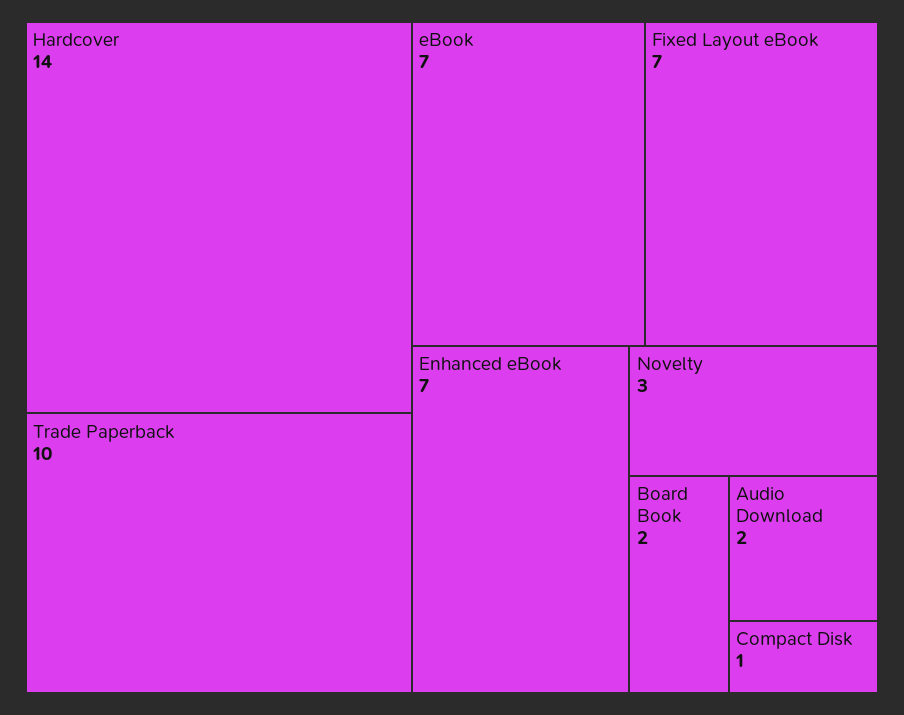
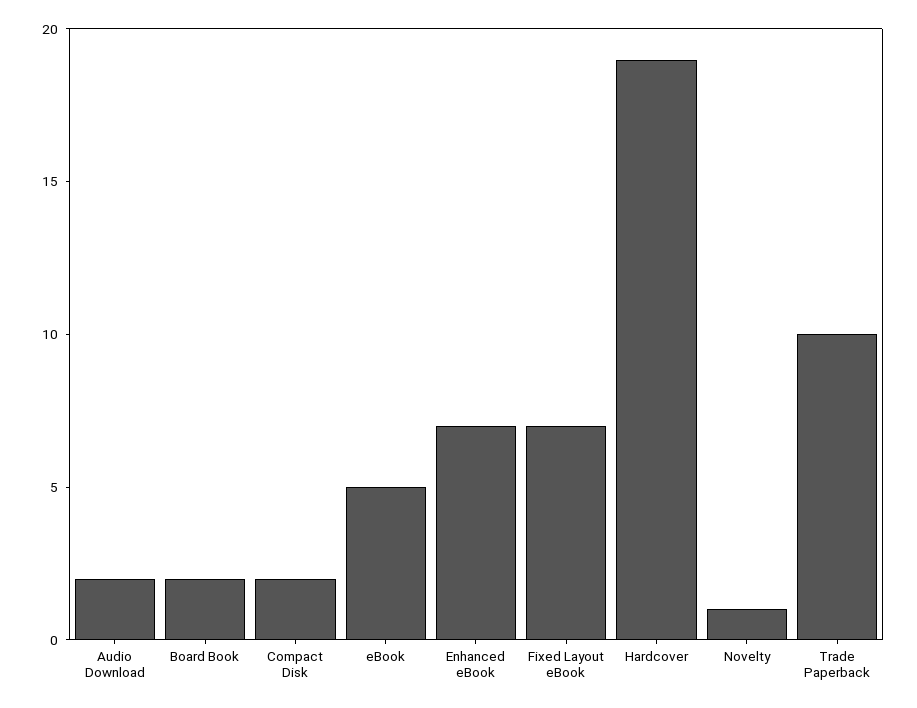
  {
-   "Hardcover": 14,
+   "Hardcover": 19,
    "Trade Paperback": 10,
-   "eBook": 7,
+   "eBook": 5,
    "Fixed Layout eBook": 7,
    "Enhanced eBook": 7,
-   "Novelty": 3,
+   "Novelty": 1,
    "Board Book": 2,
    "Audio Download": 2,
-   "Compact Disk": 1
+   "Compact Disk": 2
  }

